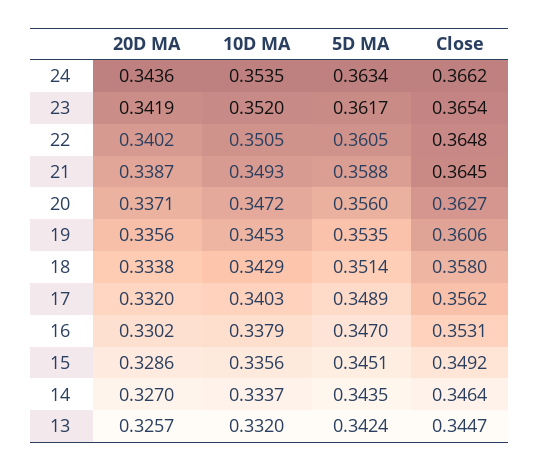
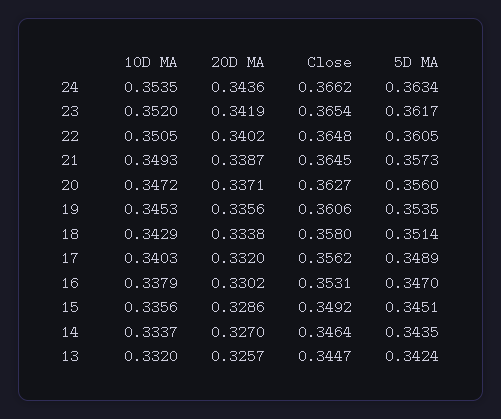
  {
    "20D MA": {
      "24": 0.3436,
      "23": 0.3419,
      "22": 0.3402,
      "21": 0.3387,
      "20": 0.3371,
      "19": 0.3356,
      "18": 0.3338,
      "17": 0.332,
      "16": 0.3302,
      "15": 0.3286,
      "14": 0.327,
      "13": 0.3257
    },
    "10D MA": {
      "24": 0.3535,
      "23": 0.352,
      "22": 0.3505,
      "21": 0.3493,
      "20": 0.3472,
      "19": 0.3453,
      "18": 0.3429,
      "17": 0.3403,
      "16": 0.3379,
      "15": 0.3356,
      "14": 0.3337,
      "13": 0.332
    },
    "5D MA": {
      "24": 0.3634,
      "23": 0.3617,
      "22": 0.3605,
-     "21": 0.3588,
+     "21": 0.3573,
      "20": 0.356,
      "19": 0.3535,
      "18": 0.3514,
      "17": 0.3489,
      "16": 0.347,
      "15": 0.3451,
      "14": 0.3435,
      "13": 0.3424
    },
    "Close": {
      "24": 0.3662,
      "23": 0.3654,
      "22": 0.3648,
      "21": 0.3645,
      "20": 0.3627,
      "19": 0.3606,
      "18": 0.358,
      "17": 0.3562,
      "16": 0.3531,
      "15": 0.3492,
      "14": 0.3464,
      "13": 0.3447
    }
  }

